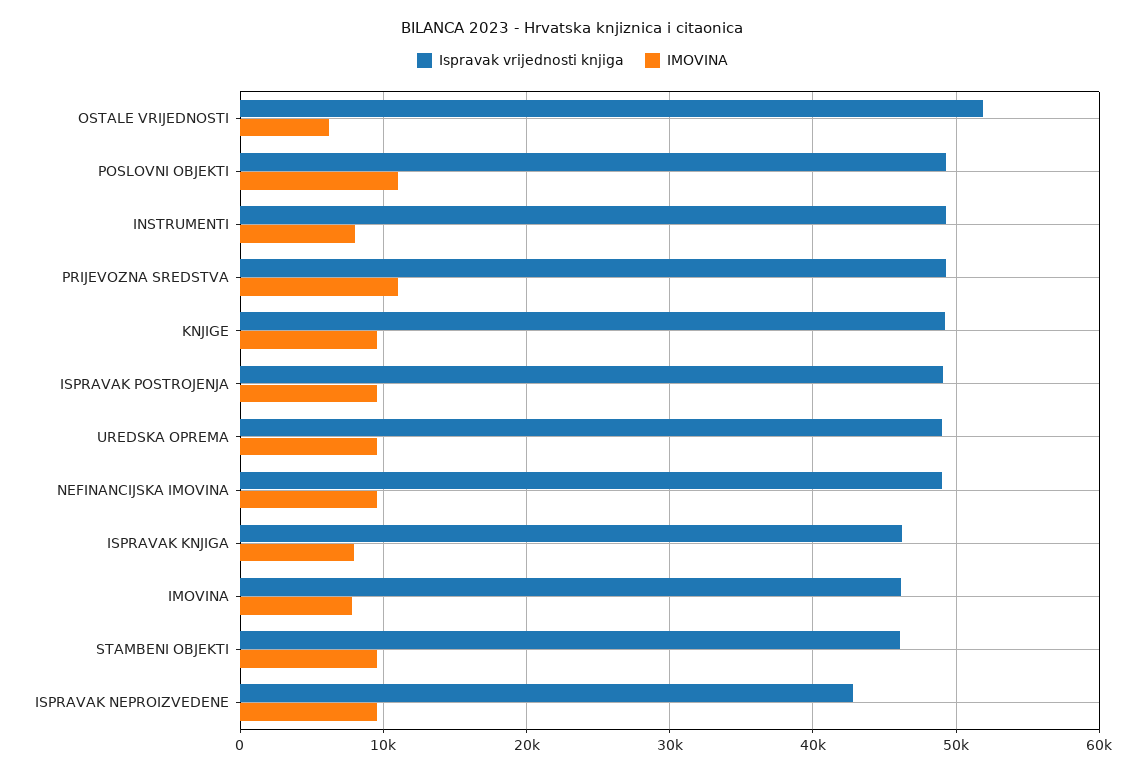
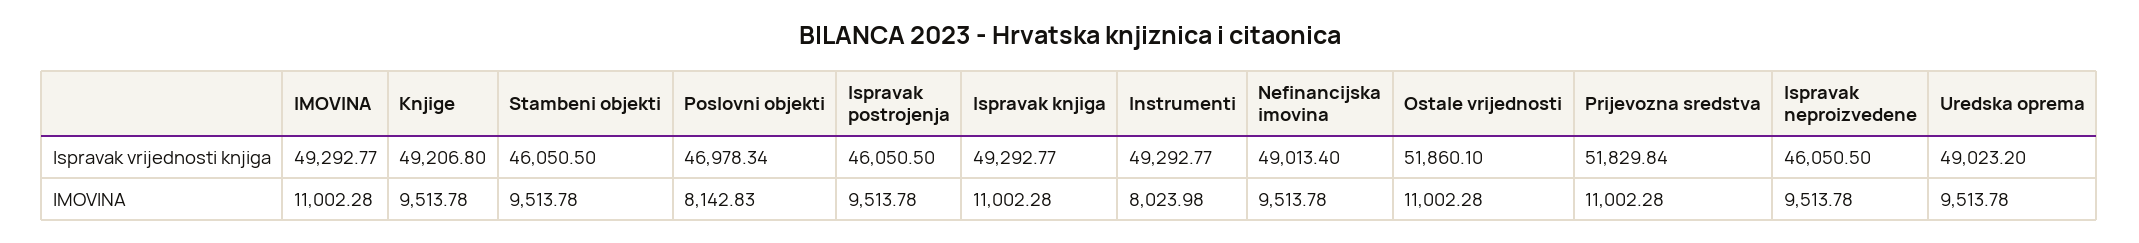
  {
    "Ispravak vrijednosti knjiga": {
      "OSTALE VRIJEDNOSTI": 51860.1,
-     "POSLOVNI OBJEKTI": 49000,
+     "POSLOVNI OBJEKTI": 46978.34,
      "INSTRUMENTI": 49292.77,
-     "PRIJEVOZNA SREDSTVA": 49000,
+     "PRIJEVOZNA SREDSTVA": 51829.84,
      "KNJIGE": 49206.8,
-     "ISPRAVAK POSTROJENJA": 49000,
+     "ISPRAVAK POSTROJENJA": 46050.5,
      "UREDSKA OPREMA": 49023.2,
      "NEFINANCIJSKA IMOVINA": 49013.4,
-     "ISPRAVAK KNJIGA": 46000,
+     "ISPRAVAK KNJIGA": 49292.77,
-     "IMOVINA": 46000,
+     "IMOVINA": 49292.77,
      "STAMBENI OBJEKTI": 46050.5,
-     "ISPRAVAK NEPROIZVEDENE": 43000
+     "ISPRAVAK NEPROIZVEDENE": 46050.5
    },
    "IMOVINA": {
-     "OSTALE VRIJEDNOSTI": 6000,
+     "OSTALE VRIJEDNOSTI": 11002.28,
-     "POSLOVNI OBJEKTI": 11000,
+     "POSLOVNI OBJEKTI": 8142.83,
      "INSTRUMENTI": 8023.98,
      "PRIJEVOZNA SREDSTVA": 11002.28,
      "KNJIGE": 9513.78,
      "ISPRAVAK POSTROJENJA": 9513.78,
      "UREDSKA OPREMA": 9513.78,
      "NEFINANCIJSKA IMOVINA": 9513.78,
-     "ISPRAVAK KNJIGA": 8000,
+     "ISPRAVAK KNJIGA": 11002.28,
-     "IMOVINA": 8000,
+     "IMOVINA": 11002.28,
      "STAMBENI OBJEKTI": 9513.78,
      "ISPRAVAK NEPROIZVEDENE": 9513.78
    }
  }

